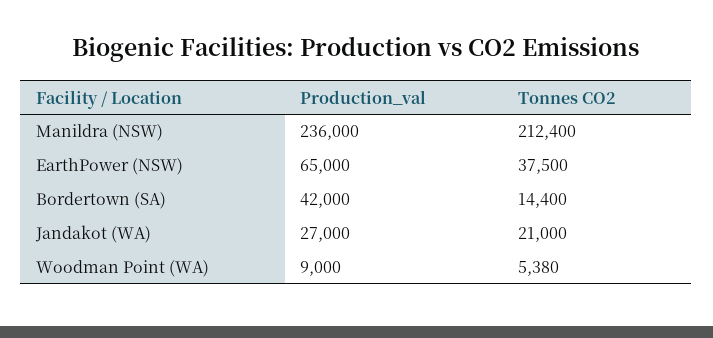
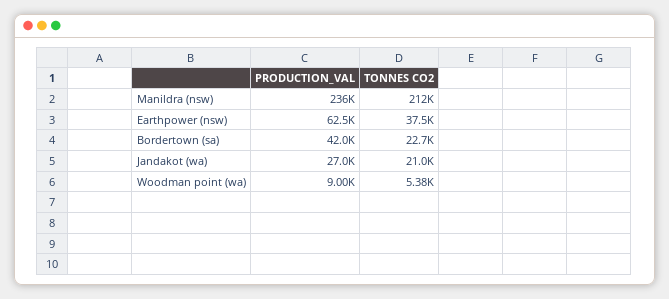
  {
    "Production_val": {
      "Manildra (NSW)": 236000,
-     "EarthPower (NSW)": 65000,
+     "EarthPower (NSW)": 62500,
      "Bordertown (SA)": 42000,
      "Jandakot (WA)": 27000,
      "Woodman Point (WA)": 9000
    },
    "Tonnes CO2": {
      "Manildra (NSW)": 212400,
      "EarthPower (NSW)": 37500,
-     "Bordertown (SA)": 14400,
+     "Bordertown (SA)": 22700,
      "Jandakot (WA)": 21000,
      "Woodman Point (WA)": 5380
    }
  }

